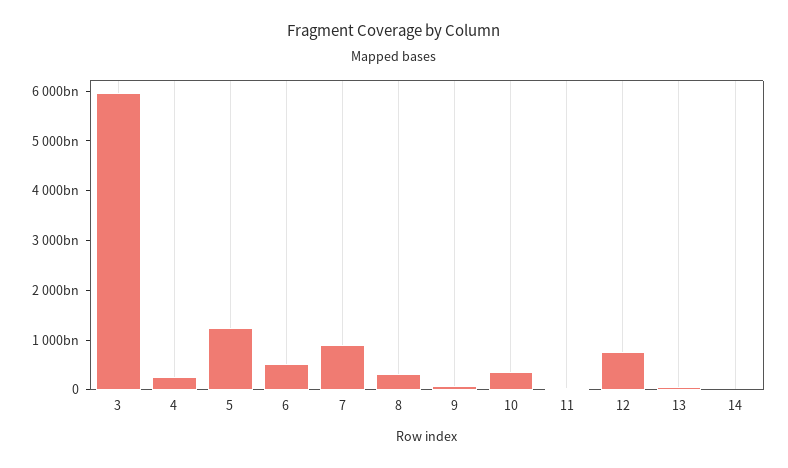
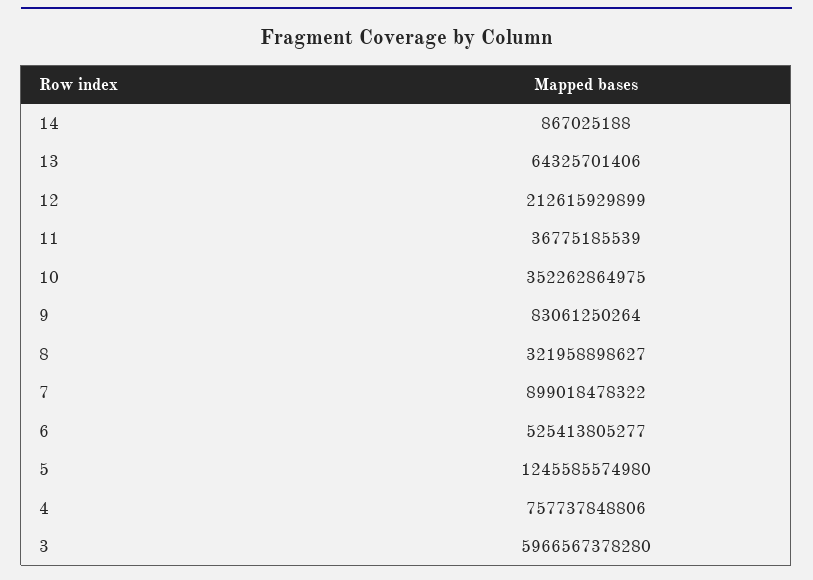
  {
    "3": 5966567378280,
-   "4": 200000000000,
+   "4": 757737848806,
    "5": 1245585574980,
    "6": 525413805277,
    "7": 899018478322,
    "8": 321958898627,
    "9": 83061250264,
    "10": 352262864975,
    "11": 36775185539,
-   "12": 800000000000,
+   "12": 212615929899,
    "13": 64325701406,
    "14": 867025188
  }

